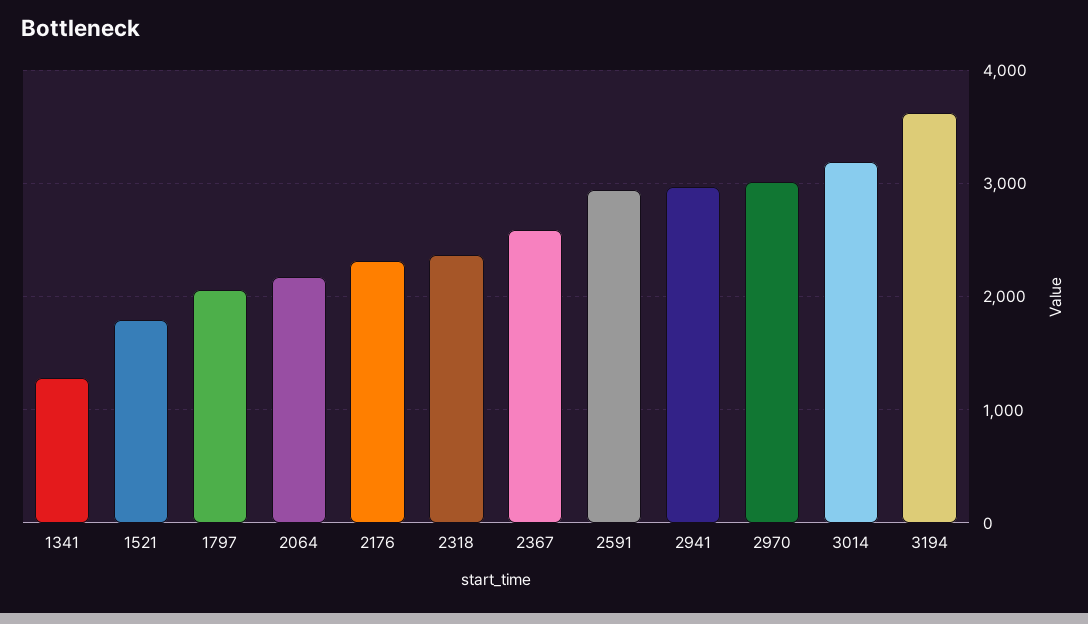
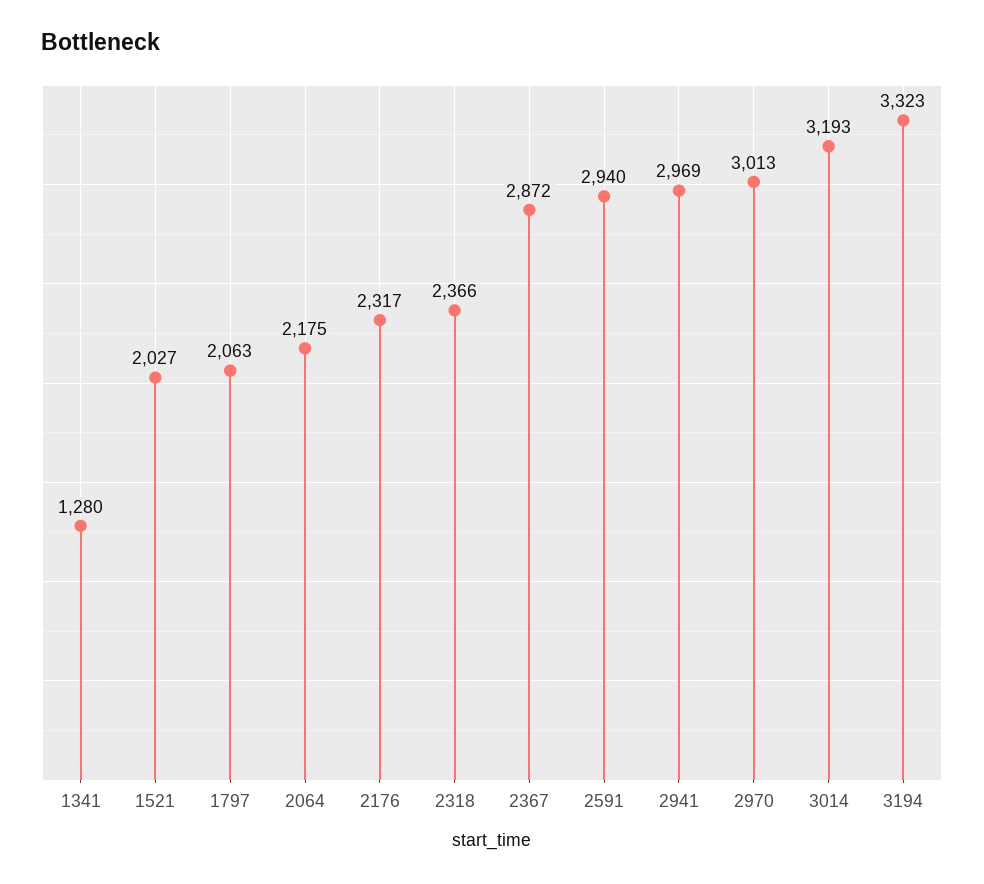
  {
    "1341": 1280,
-   "1521": 1800,
+   "1521": 2027,
    "1797": 2063,
    "2064": 2175,
    "2176": 2317,
    "2318": 2366,
-   "2367": 2600,
+   "2367": 2872,
    "2591": 2940,
    "2941": 2969,
    "2970": 3013,
    "3014": 3193,
-   "3194": 3600
+   "3194": 3323
  }

